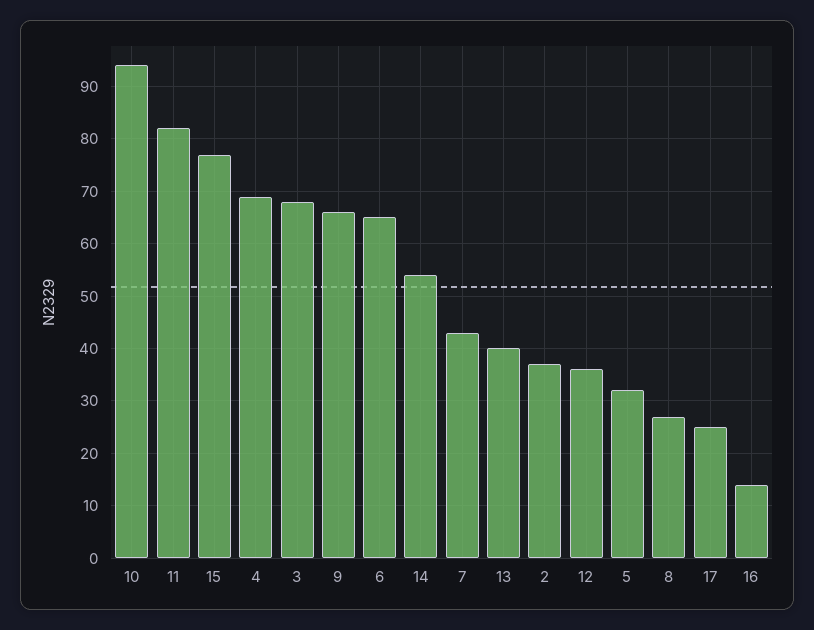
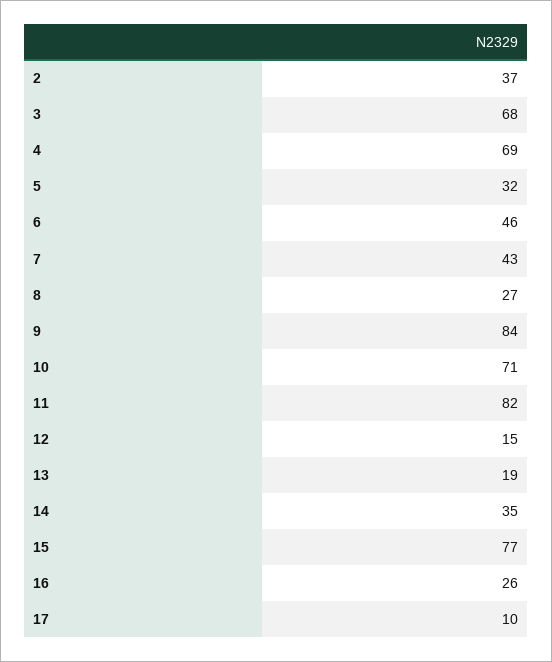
  {
-   "10": 95,
+   "10": 71,
    "11": 82,
    "15": 77,
    "4": 69,
    "3": 68,
-   "9": 65,
+   "9": 84,
-   "6": 65,
+   "6": 46,
-   "14": 55,
+   "14": 35,
    "7": 43,
-   "13": 40,
+   "13": 19,
    "2": 37,
-   "12": 35,
+   "12": 15,
    "5": 32,
    "8": 27,
-   "17": 25,
+   "17": 10,
-   "16": 15
+   "16": 26
  }

